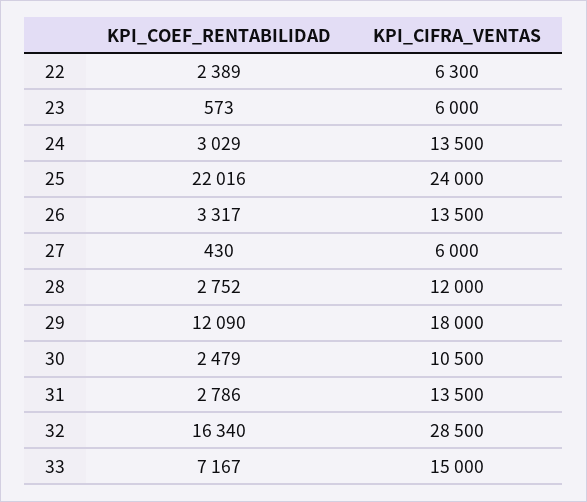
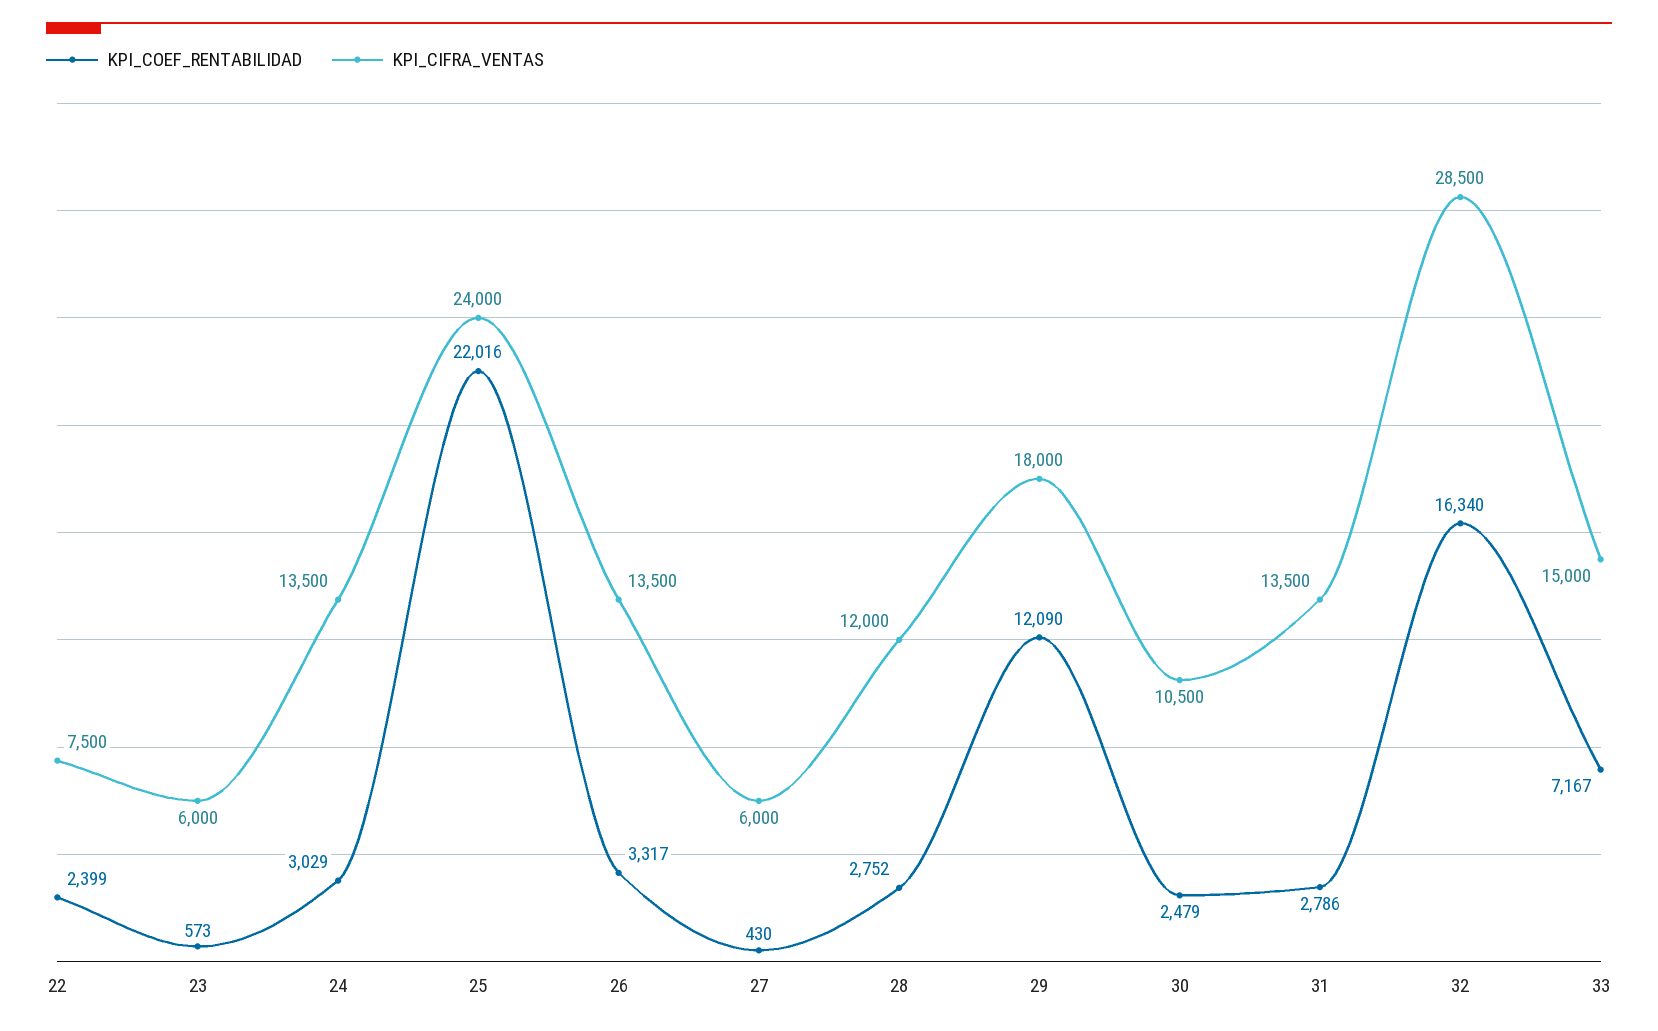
  {
    "KPI_COEF_RENTABILIDAD": {
-     "22": 2389,
+     "22": 2399,
      "23": 573,
      "24": 3029,
      "25": 22016,
      "26": 3317,
      "27": 430,
      "28": 2752,
      "29": 12090,
      "30": 2479,
      "31": 2786,
      "32": 16340,
      "33": 7167
    },
    "KPI_CIFRA_VENTAS": {
-     "22": 6300,
+     "22": 7500,
      "23": 6000,
      "24": 13500,
      "25": 24000,
      "26": 13500,
      "27": 6000,
      "28": 12000,
      "29": 18000,
      "30": 10500,
      "31": 13500,
      "32": 28500,
      "33": 15000
    }
  }

